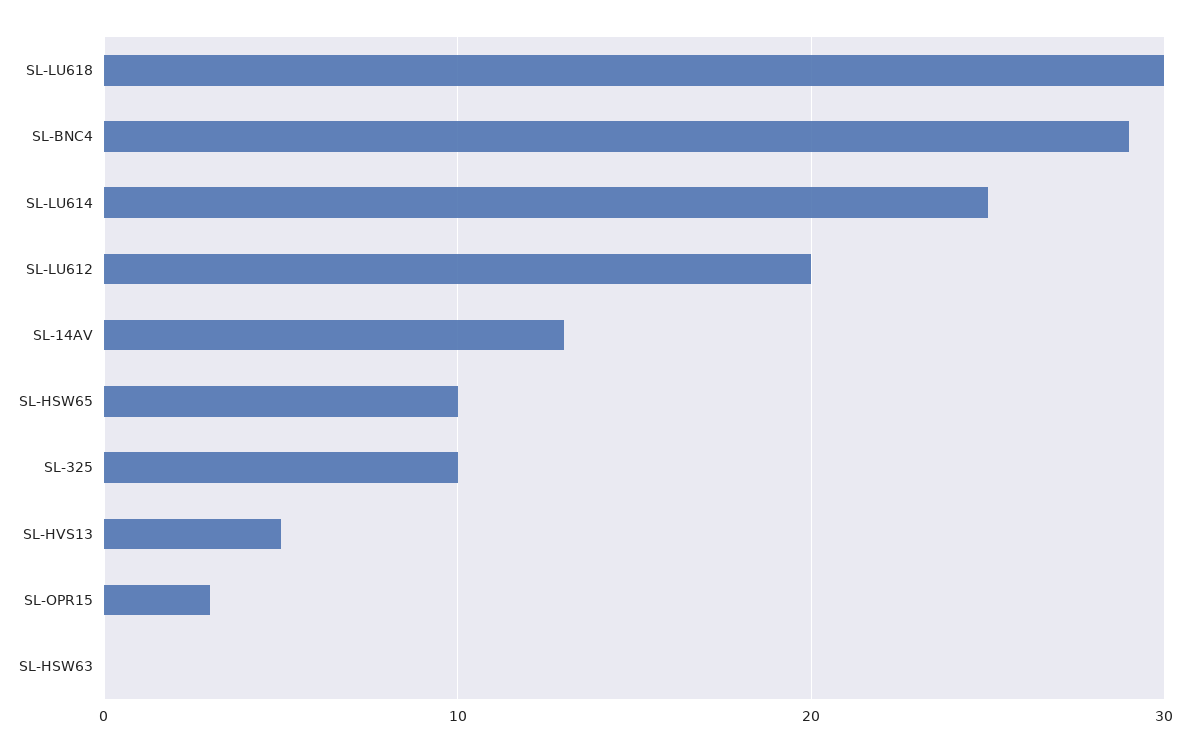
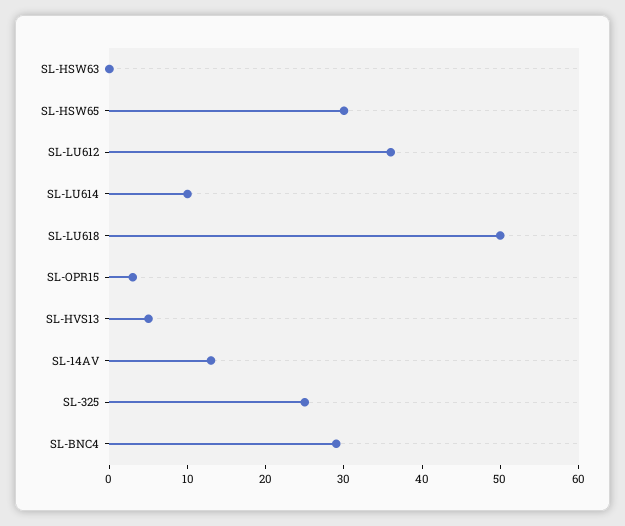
  {
-   "SL-LU618": 30,
+   "SL-LU618": 50,
    "SL-BNC4": 29,
-   "SL-LU614": 25,
+   "SL-LU614": 10,
-   "SL-LU612": 20,
+   "SL-LU612": 35,
    "SL-14AV": 13,
-   "SL-HSW65": 10,
+   "SL-HSW65": 30,
-   "SL-325": 10,
+   "SL-325": 25,
    "SL-HVS13": 5,
    "SL-OPR15": 3,
    "SL-HSW63": 0
  }

